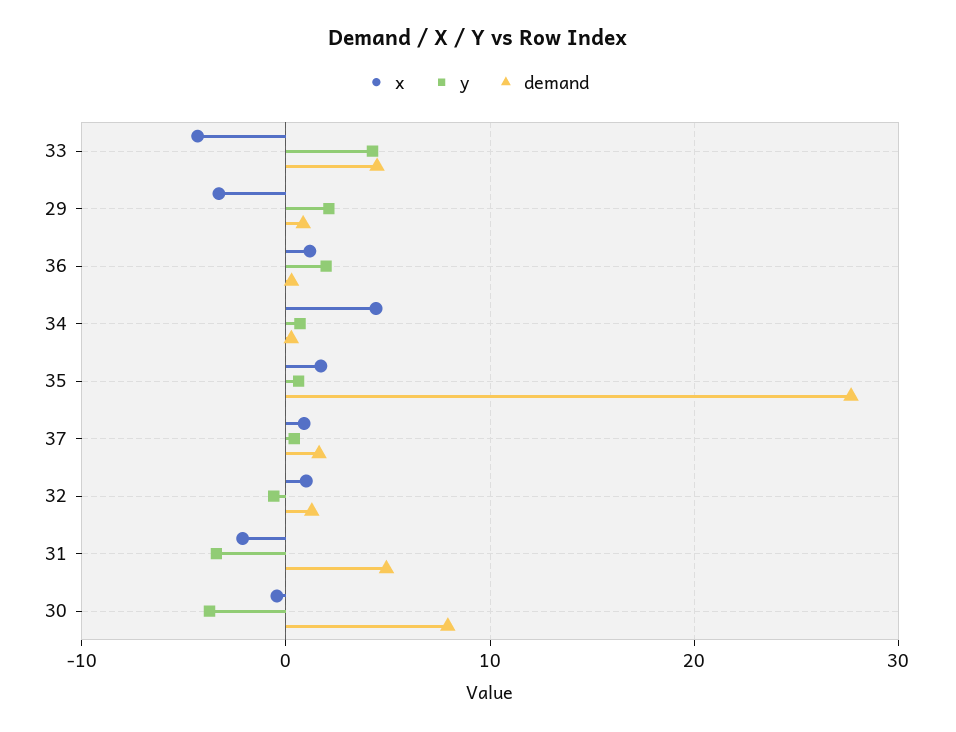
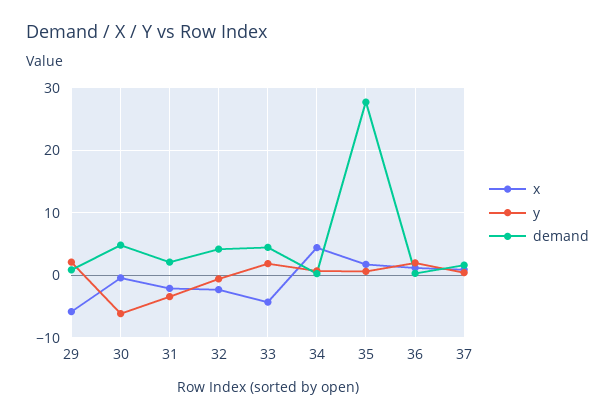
  {
    "x": {
      "33": -4,
-     "29": -3,
+     "29": -6,
      "36": 1,
      "34": 4,
      "35": 2,
      "37": 1,
-     "32": 1,
+     "32": -2,
      "31": -2,
      "30": 0
    },
    "y": {
-     "33": 4,
+     "33": 2,
      "29": 2,
      "36": 2,
      "34": 1,
      "35": 1,
      "37": 0,
      "32": -1,
      "31": -3,
-     "30": -4
+     "30": -6
    },
    "demand": {
      "33": 4,
      "29": 1,
      "36": 0,
      "34": 0,
      "35": 28,
      "37": 2,
-     "32": 1,
+     "32": 4,
-     "31": 5,
+     "31": 2,
-     "30": 8
+     "30": 5
    }
  }

